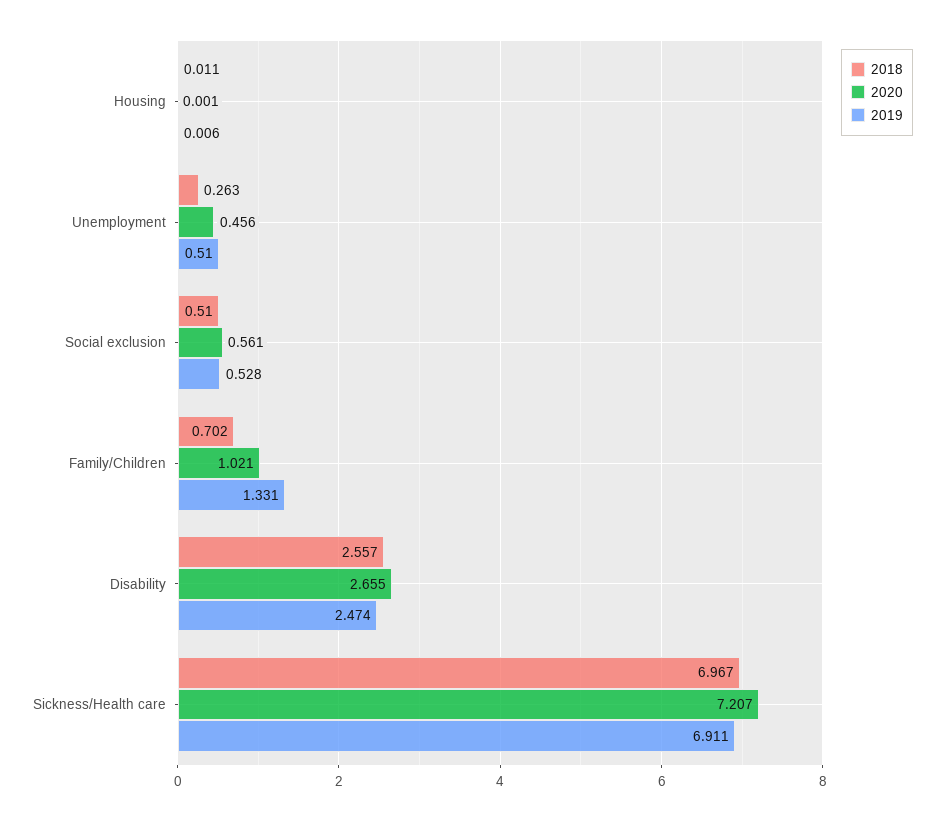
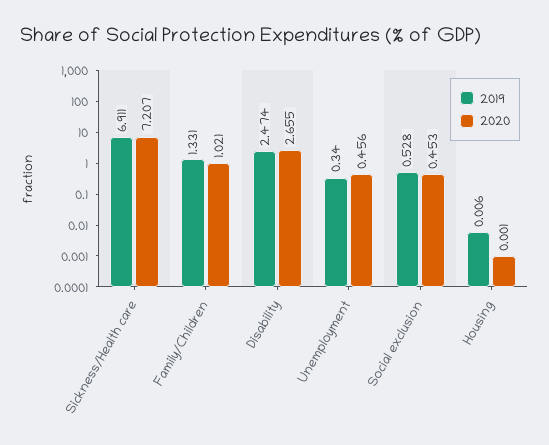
  {
-   "2018": {
-     "Housing": 0.011,
-     "Unemployment": 0.263,
-     "Social exclusion": 0.51,
-     "Family/Children": 0.702,
-     "Disability": 2.557,
-     "Sickness/Health care": 6.967
-   },
    "2020": {
      "Housing": 0.001,
      "Unemployment": 0.456,
-     "Social exclusion": 0.561,
+     "Social exclusion": 0.453,
      "Family/Children": 1.021,
      "Disability": 2.655,
      "Sickness/Health care": 7.207
    },
    "2019": {
      "Housing": 0.006,
-     "Unemployment": 0.51,
+     "Unemployment": 0.34,
      "Social exclusion": 0.528,
      "Family/Children": 1.331,
      "Disability": 2.474,
      "Sickness/Health care": 6.911
    }
  }

